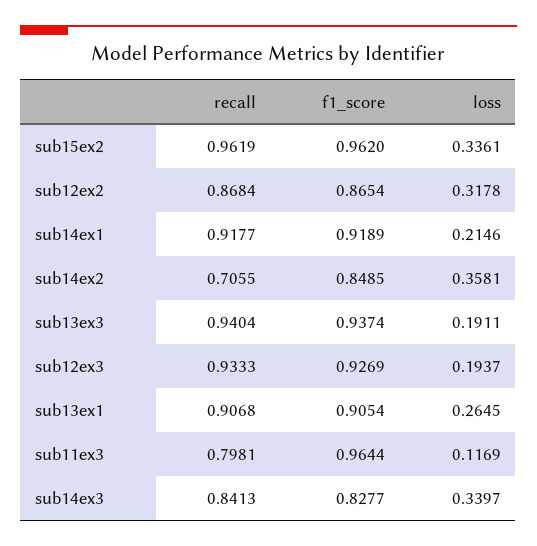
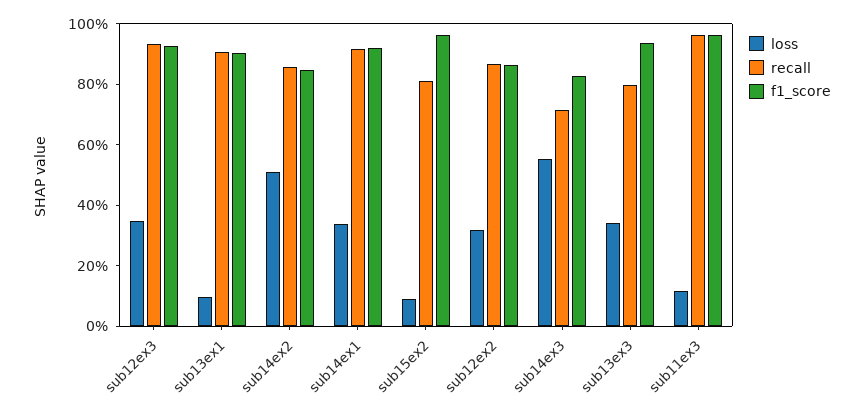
  {
    "recall": {
-     "sub15ex2": 0.9619,
+     "sub15ex2": 0.8,
      "sub12ex2": 0.8684,
      "sub14ex1": 0.9177,
-     "sub14ex2": 0.7055,
+     "sub14ex2": 0.85,
-     "sub13ex3": 0.9404,
+     "sub13ex3": 0.8,
      "sub12ex3": 0.9333,
      "sub13ex1": 0.9068,
-     "sub11ex3": 0.7981,
+     "sub11ex3": 0.95,
-     "sub14ex3": 0.8413
+     "sub14ex3": 0.7
    },
    "f1_score": {
      "sub15ex2": 0.962,
      "sub12ex2": 0.8654,
      "sub14ex1": 0.9189,
      "sub14ex2": 0.8485,
      "sub13ex3": 0.9374,
      "sub12ex3": 0.9269,
      "sub13ex1": 0.9054,
      "sub11ex3": 0.9644,
      "sub14ex3": 0.8277
    },
    "loss": {
-     "sub15ex2": 0.3361,
+     "sub15ex2": 0.1,
      "sub12ex2": 0.3178,
-     "sub14ex1": 0.2146,
+     "sub14ex1": 0.35,
-     "sub14ex2": 0.3581,
+     "sub14ex2": 0.5,
-     "sub13ex3": 0.1911,
+     "sub13ex3": 0.35,
-     "sub12ex3": 0.1937,
+     "sub12ex3": 0.35,
-     "sub13ex1": 0.2645,
+     "sub13ex1": 0.1,
      "sub11ex3": 0.1169,
-     "sub14ex3": 0.3397
+     "sub14ex3": 0.55
    }
  }

